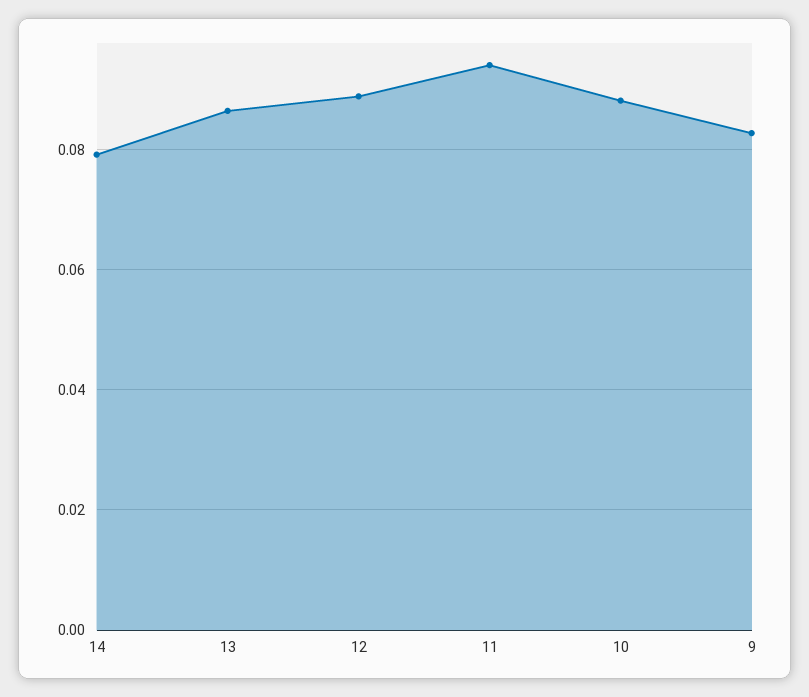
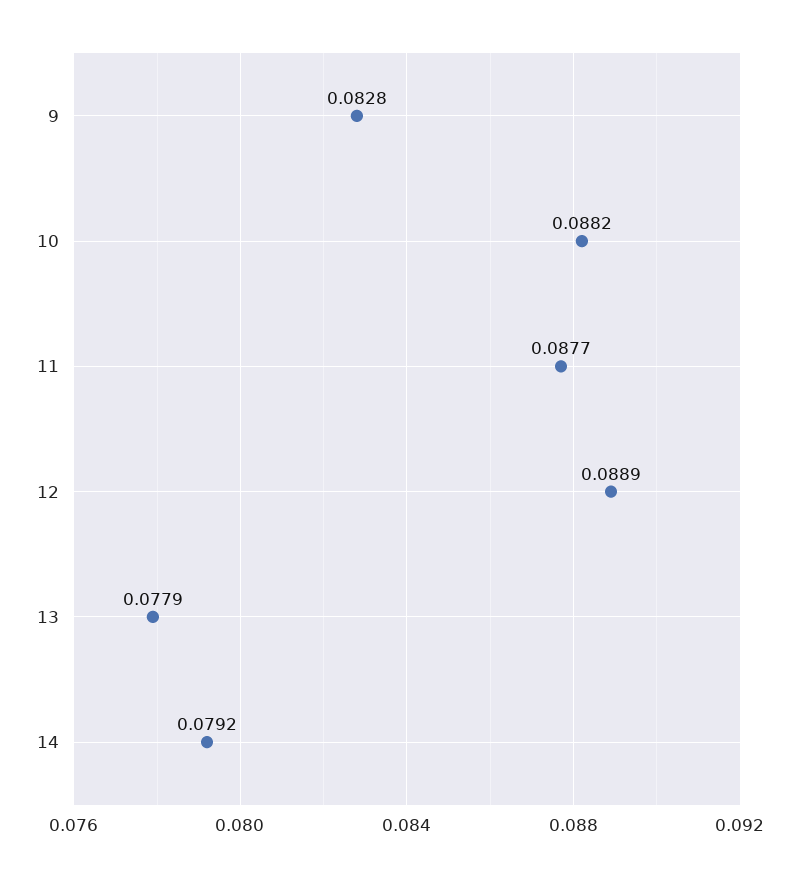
  {
    "14": 0.0792,
-   "13": 0.086,
+   "13": 0.0779,
    "12": 0.0889,
-   "11": 0.094,
+   "11": 0.0877,
    "10": 0.0882,
    "9": 0.0828
  }

